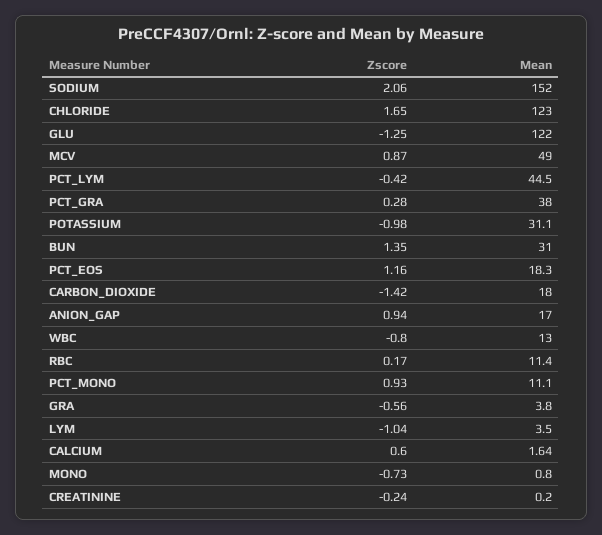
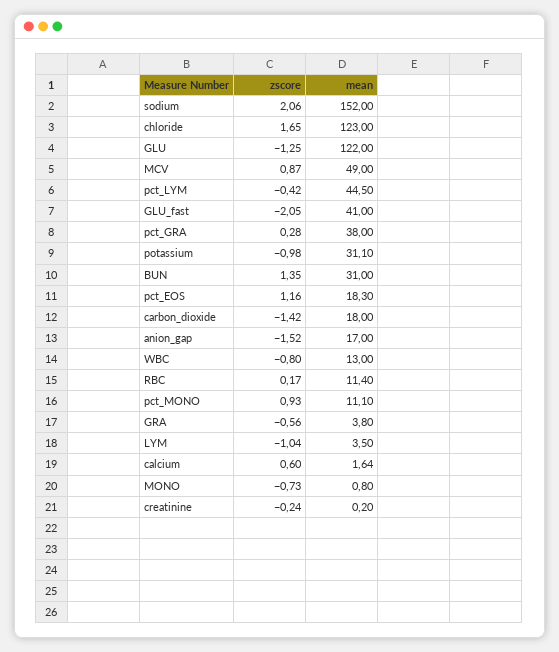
  {
    "Zscore": {
      "SODIUM": 2.06,
      "CHLORIDE": 1.65,
      "GLU": -1.25,
      "MCV": 0.87,
      "PCT_LYM": -0.42,
      "PCT_GRA": 0.28,
      "POTASSIUM": -0.98,
      "BUN": 1.35,
      "PCT_EOS": 1.16,
      "CARBON_DIOXIDE": -1.42,
-     "ANION_GAP": 0.94,
+     "ANION_GAP": -1.52,
      "WBC": -0.8,
      "RBC": 0.17,
      "PCT_MONO": 0.93,
      "GRA": -0.56,
      "LYM": -1.04,
      "CALCIUM": 0.6,
      "MONO": -0.73,
-     "CREATININE": -0.24
+     "CREATININE": -0.24,
+     "GLU_fast": -2.05
    },
    "Mean": {
      "SODIUM": 152,
      "CHLORIDE": 123,
      "GLU": 122,
      "MCV": 49,
      "PCT_LYM": 44.5,
      "PCT_GRA": 38,
      "POTASSIUM": 31.1,
      "BUN": 31,
      "PCT_EOS": 18.3,
      "CARBON_DIOXIDE": 18,
      "ANION_GAP": 17,
      "WBC": 13,
      "RBC": 11.4,
      "PCT_MONO": 11.1,
      "GRA": 3.8,
      "LYM": 3.5,
      "CALCIUM": 1.64,
      "MONO": 0.8,
-     "CREATININE": 0.2
+     "CREATININE": 0.2,
+     "GLU_fast": 41
    }
  }

